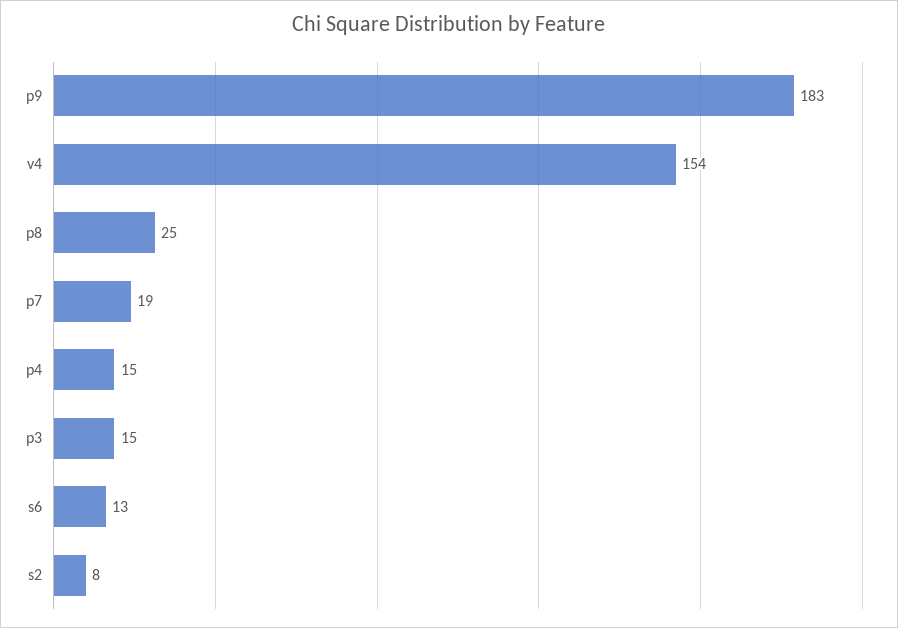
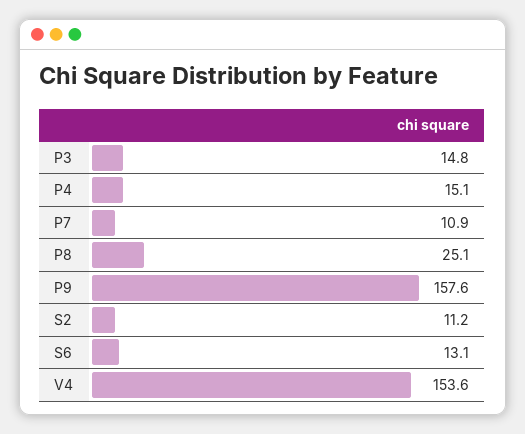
  {
-   "p9": 183,
+   "p9": 157.6,
    "v4": 153.6,
    "p8": 25.1,
-   "p7": 19,
+   "p7": 10.9,
    "p4": 15.1,
    "p3": 14.8,
    "s6": 13.1,
-   "s2": 8
+   "s2": 11.2
  }

